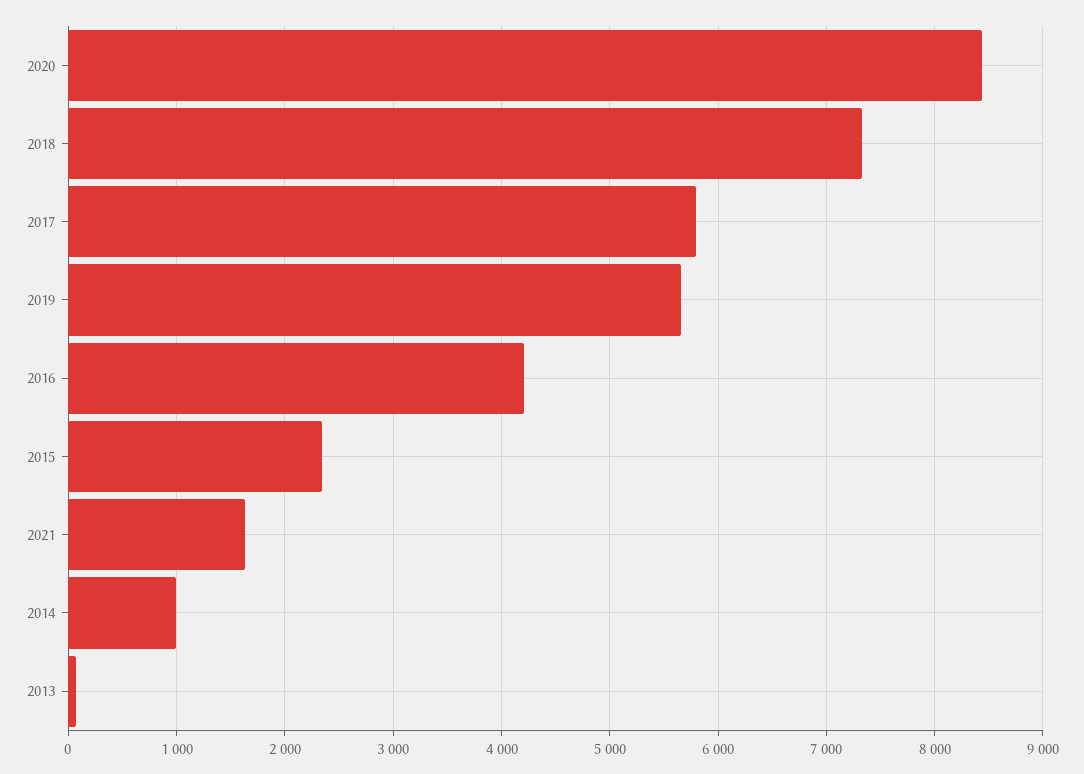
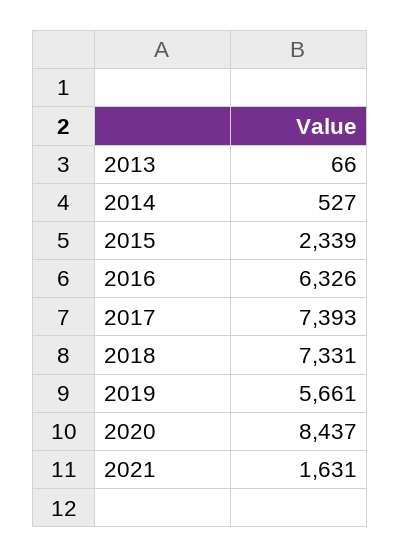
  {
    "2020": 8437,
    "2018": 7331,
-   "2017": 5800,
+   "2017": 7393,
    "2019": 5661,
-   "2016": 4200,
+   "2016": 6326,
    "2015": 2339,
    "2021": 1631,
-   "2014": 1000,
+   "2014": 527,
    "2013": 66
  }

